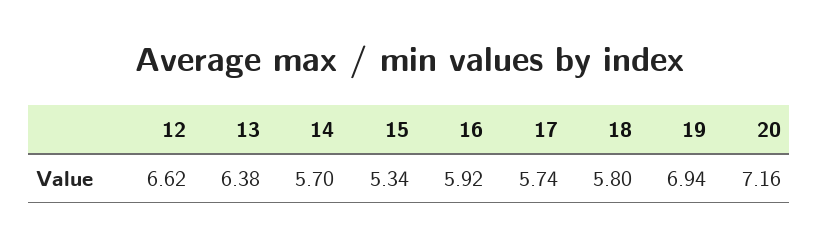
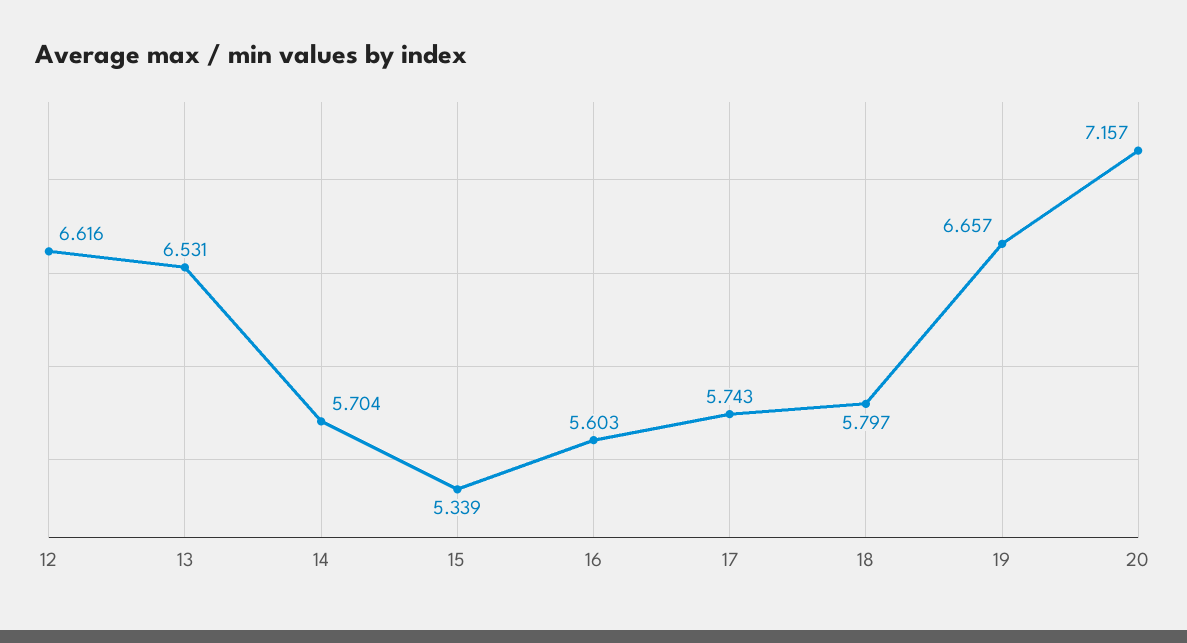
  {
    "12": 6.616,
-   "13": 6.38,
+   "13": 6.531,
    "14": 5.704,
    "15": 5.339,
-   "16": 5.92,
+   "16": 5.603,
    "17": 5.743,
    "18": 5.797,
-   "19": 6.94,
+   "19": 6.657,
    "20": 7.157
  }

